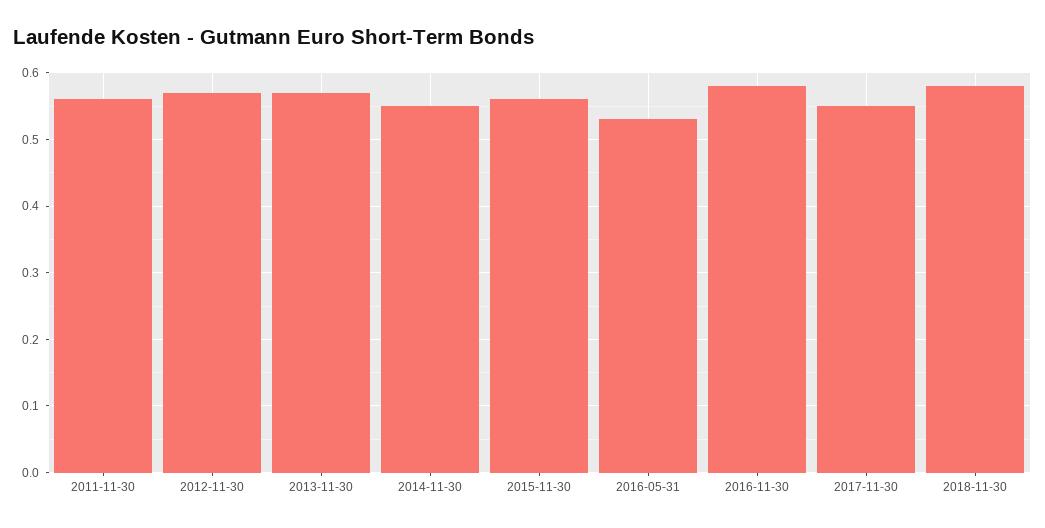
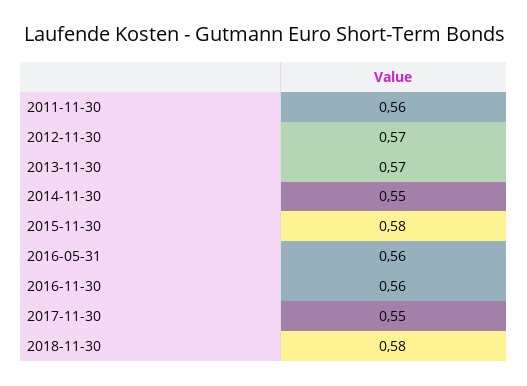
  {
    "2011-11-30": 0.56,
    "2012-11-30": 0.57,
    "2013-11-30": 0.57,
    "2014-11-30": 0.55,
-   "2015-11-30": 0.56,
+   "2015-11-30": 0.58,
-   "2016-05-31": 0.53,
+   "2016-05-31": 0.56,
-   "2016-11-30": 0.58,
+   "2016-11-30": 0.56,
    "2017-11-30": 0.55,
    "2018-11-30": 0.58
  }

